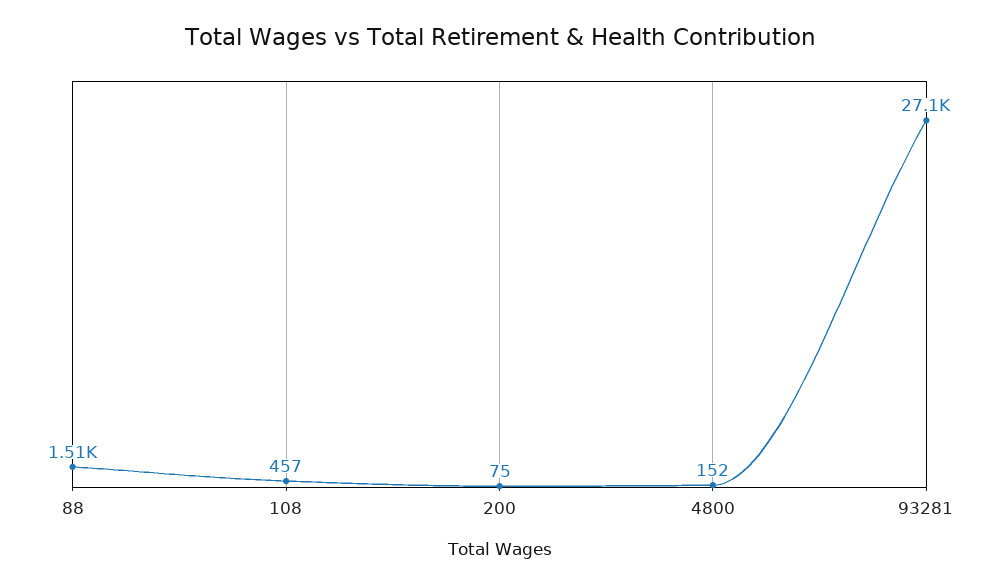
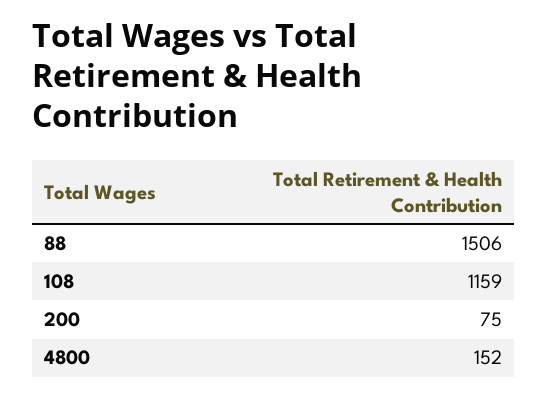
  {
    "88": 1506,
-   "108": 457,
+   "108": 1159,
    "200": 75,
-   "4800": 152,
+   "4800": 152
-   "93281": 27100
  }

